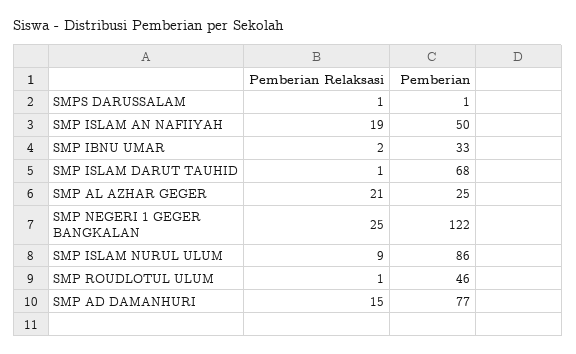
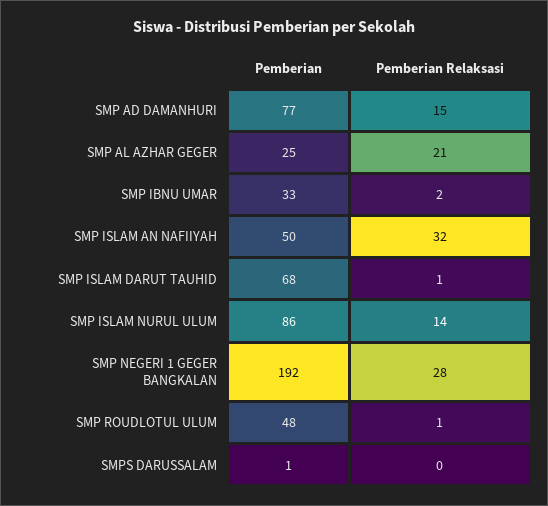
  {
    "Pemberian Relaksasi": {
-     "SMPS DARUSSALAM": 1,
+     "SMPS DARUSSALAM": 0,
-     "SMP ISLAM AN NAFIIYAH": 19,
+     "SMP ISLAM AN NAFIIYAH": 32,
      "SMP IBNU UMAR": 2,
      "SMP ISLAM DARUT TAUHID": 1,
      "SMP AL AZHAR GEGER": 21,
-     "SMP NEGERI 1 GEGER BANGKALAN": 25,
+     "SMP NEGERI 1 GEGER BANGKALAN": 28,
-     "SMP ISLAM NURUL ULUM": 9,
+     "SMP ISLAM NURUL ULUM": 14,
      "SMP ROUDLOTUL ULUM": 1,
      "SMP AD DAMANHURI": 15
    },
    "Pemberian": {
      "SMPS DARUSSALAM": 1,
      "SMP ISLAM AN NAFIIYAH": 50,
      "SMP IBNU UMAR": 33,
      "SMP ISLAM DARUT TAUHID": 68,
      "SMP AL AZHAR GEGER": 25,
-     "SMP NEGERI 1 GEGER BANGKALAN": 122,
+     "SMP NEGERI 1 GEGER BANGKALAN": 192,
      "SMP ISLAM NURUL ULUM": 86,
-     "SMP ROUDLOTUL ULUM": 46,
+     "SMP ROUDLOTUL ULUM": 48,
      "SMP AD DAMANHURI": 77
    }
  }

